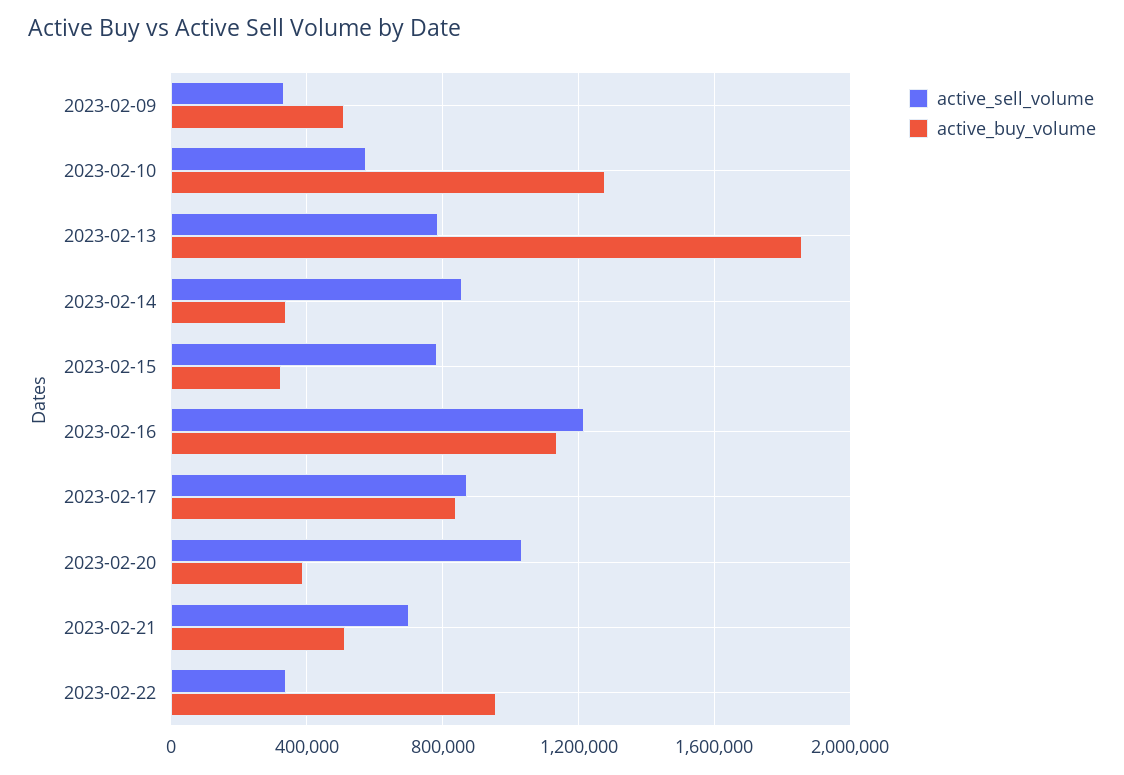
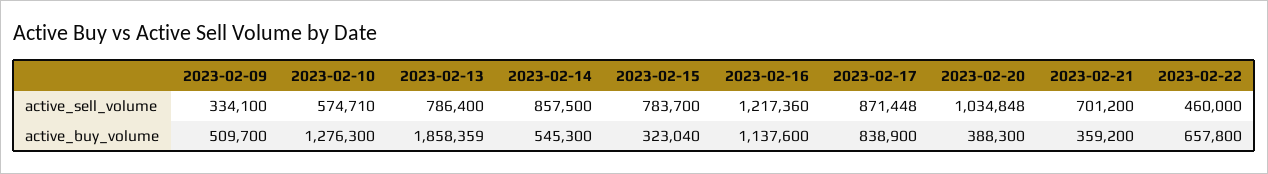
  {
    "active_sell_volume": {
      "2023-02-09": 334100,
      "2023-02-10": 574710,
      "2023-02-13": 786400,
      "2023-02-14": 857500,
      "2023-02-15": 783700,
      "2023-02-16": 1217360,
      "2023-02-17": 871448,
      "2023-02-20": 1034848,
      "2023-02-21": 701200,
-     "2023-02-22": 350000
+     "2023-02-22": 460000
    },
    "active_buy_volume": {
      "2023-02-09": 509700,
      "2023-02-10": 1276300,
      "2023-02-13": 1858359,
-     "2023-02-14": 350000,
+     "2023-02-14": 545300,
      "2023-02-15": 323040,
      "2023-02-16": 1137600,
      "2023-02-17": 838900,
      "2023-02-20": 388300,
-     "2023-02-21": 500000,
+     "2023-02-21": 359200,
-     "2023-02-22": 950000
+     "2023-02-22": 657800
    }
  }

